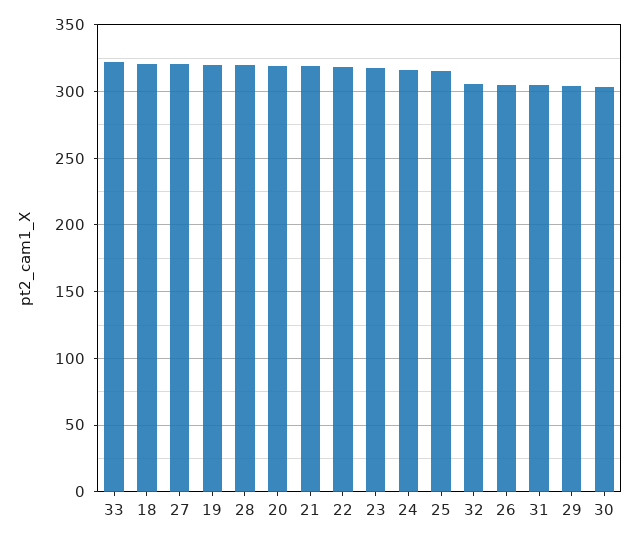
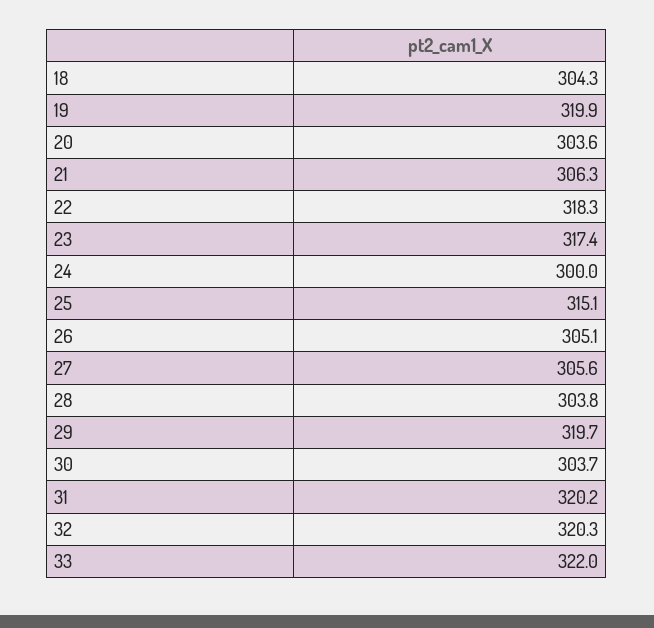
  {
    "33": 322,
-   "18": 320,
+   "18": 304.3,
-   "27": 320,
+   "27": 305.6,
    "19": 319.9,
-   "28": 320,
+   "28": 303.8,
-   "20": 320,
+   "20": 303.6,
-   "21": 320,
+   "21": 306.3,
    "22": 318.3,
    "23": 317.4,
-   "24": 315,
+   "24": 300,
    "25": 315.1,
-   "32": 305,
+   "32": 320.3,
    "26": 305.1,
-   "31": 305,
+   "31": 320.2,
-   "29": 305,
+   "29": 319.7,
    "30": 303.7
  }

